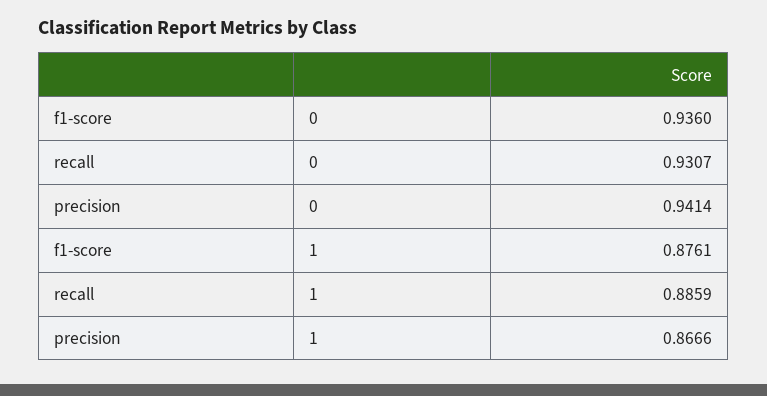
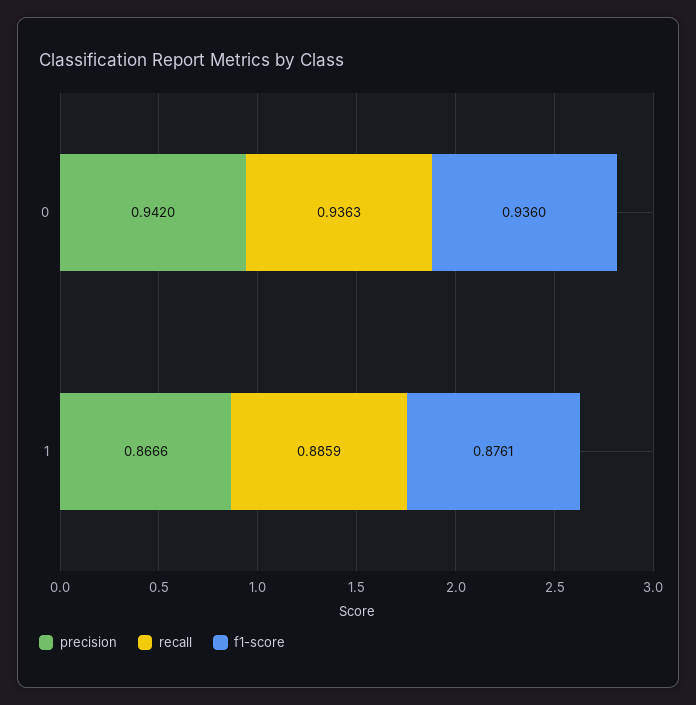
  {
    "f1-score": {
      "0": 0.936,
      "1": 0.8761
    },
    "recall": {
-     "0": 0.9307,
+     "0": 0.9363,
      "1": 0.8859
    },
    "precision": {
-     "0": 0.9414,
+     "0": 0.942,
      "1": 0.8666
    }
  }

